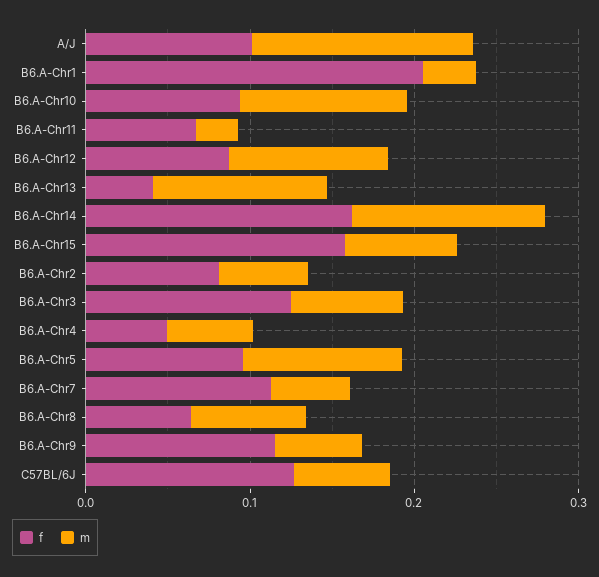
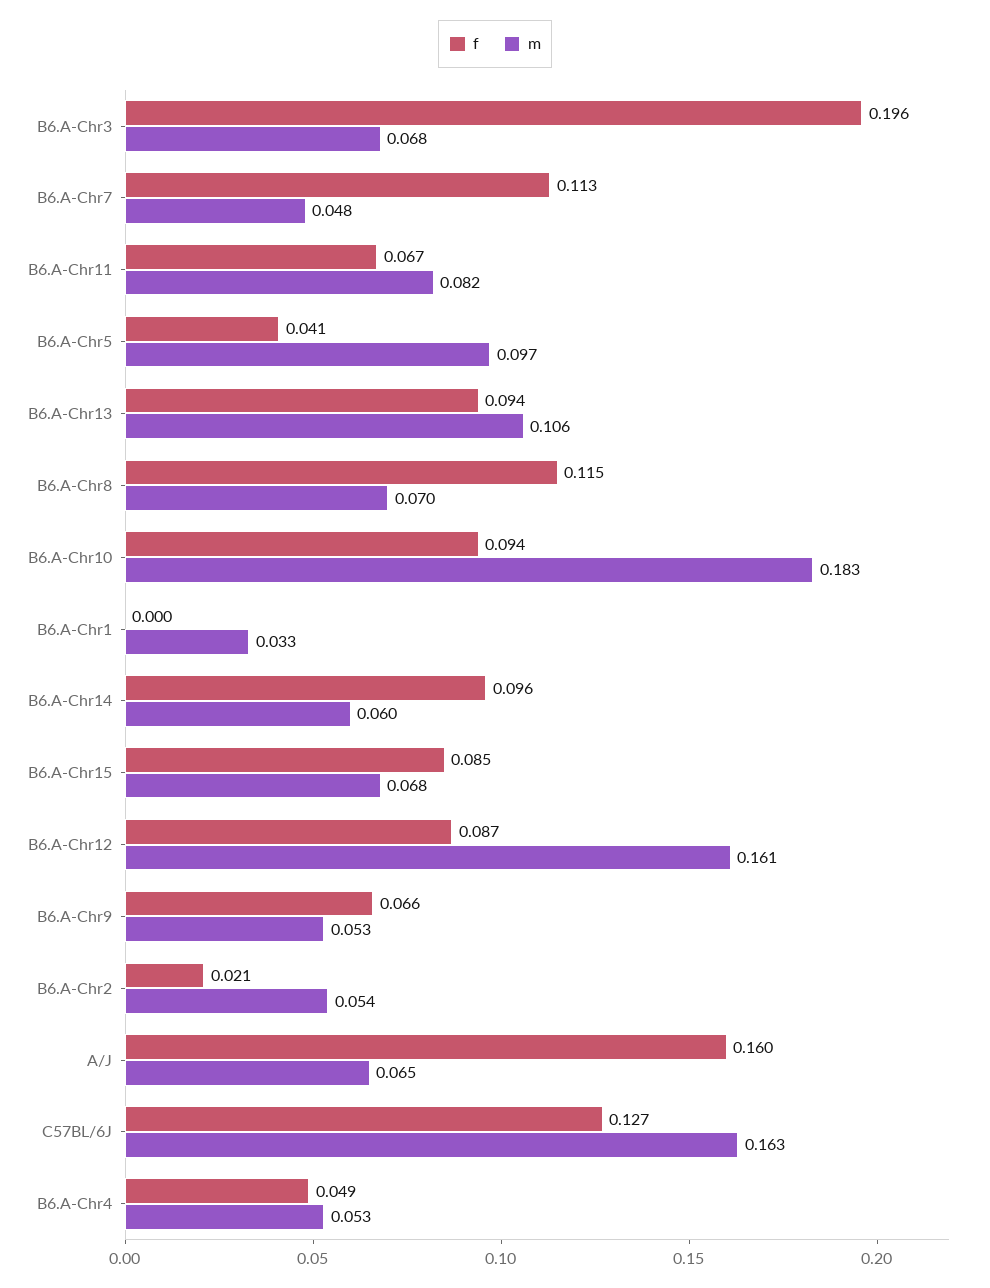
  {
    "f": {
-     "A/J": 0.1,
+     "A/J": 0.16,
-     "B6.A-Chr1": 0.2,
+     "B6.A-Chr1": 0,
      "B6.A-Chr10": 0.094,
      "B6.A-Chr11": 0.067,
      "B6.A-Chr12": 0.087,
-     "B6.A-Chr13": 0.04,
+     "B6.A-Chr13": 0.094,
-     "B6.A-Chr14": 0.16,
+     "B6.A-Chr14": 0.096,
-     "B6.A-Chr15": 0.16,
+     "B6.A-Chr15": 0.085,
-     "B6.A-Chr2": 0.08,
+     "B6.A-Chr2": 0.021,
-     "B6.A-Chr3": 0.12,
+     "B6.A-Chr3": 0.196,
      "B6.A-Chr4": 0.049,
-     "B6.A-Chr5": 0.1,
+     "B6.A-Chr5": 0.041,
      "B6.A-Chr7": 0.113,
-     "B6.A-Chr8": 0.06,
+     "B6.A-Chr8": 0.115,
-     "B6.A-Chr9": 0.12,
+     "B6.A-Chr9": 0.066,
      "C57BL/6J": 0.127
    },
    "m": {
-     "A/J": 0.14,
+     "A/J": 0.065,
      "B6.A-Chr1": 0.033,
-     "B6.A-Chr10": 0.1,
+     "B6.A-Chr10": 0.183,
-     "B6.A-Chr11": 0.02,
+     "B6.A-Chr11": 0.082,
-     "B6.A-Chr12": 0.1,
+     "B6.A-Chr12": 0.161,
      "B6.A-Chr13": 0.106,
-     "B6.A-Chr14": 0.12,
+     "B6.A-Chr14": 0.06,
      "B6.A-Chr15": 0.068,
      "B6.A-Chr2": 0.054,
      "B6.A-Chr3": 0.068,
      "B6.A-Chr4": 0.053,
      "B6.A-Chr5": 0.097,
      "B6.A-Chr7": 0.048,
      "B6.A-Chr8": 0.07,
      "B6.A-Chr9": 0.053,
-     "C57BL/6J": 0.06
+     "C57BL/6J": 0.163
    }
  }

